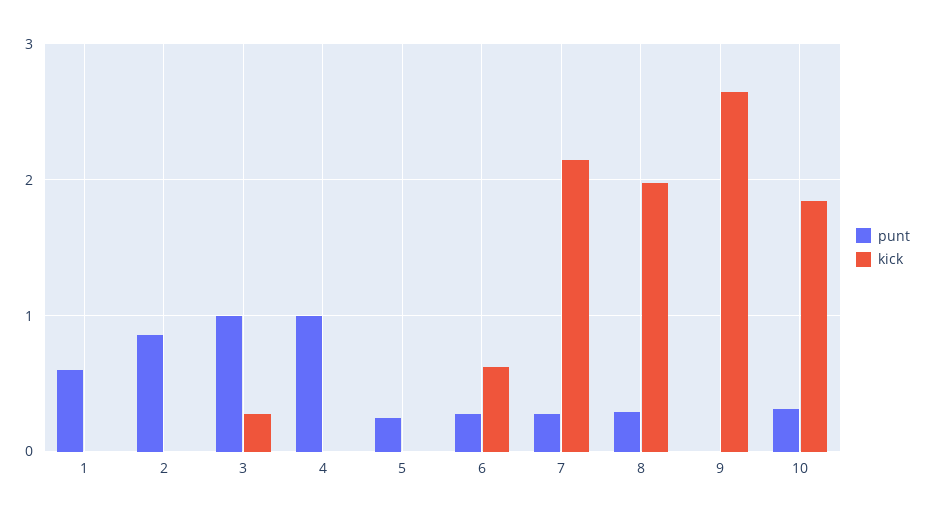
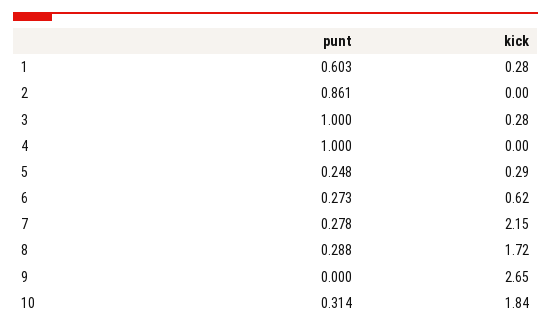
  {
    "punt": {
      "1": 0.603,
      "2": 0.861,
      "3": 1,
      "4": 1,
      "5": 0.248,
      "6": 0.273,
      "7": 0.278,
      "8": 0.288,
      "9": 0,
      "10": 0.314
    },
    "kick": {
-     "1": 0,
+     "1": 0.28,
      "2": 0,
      "3": 0.28,
      "4": 0,
-     "5": 0,
+     "5": 0.29,
      "6": 0.62,
      "7": 2.15,
-     "8": 2,
+     "8": 1.72,
      "9": 2.65,
      "10": 1.84
    }
  }

